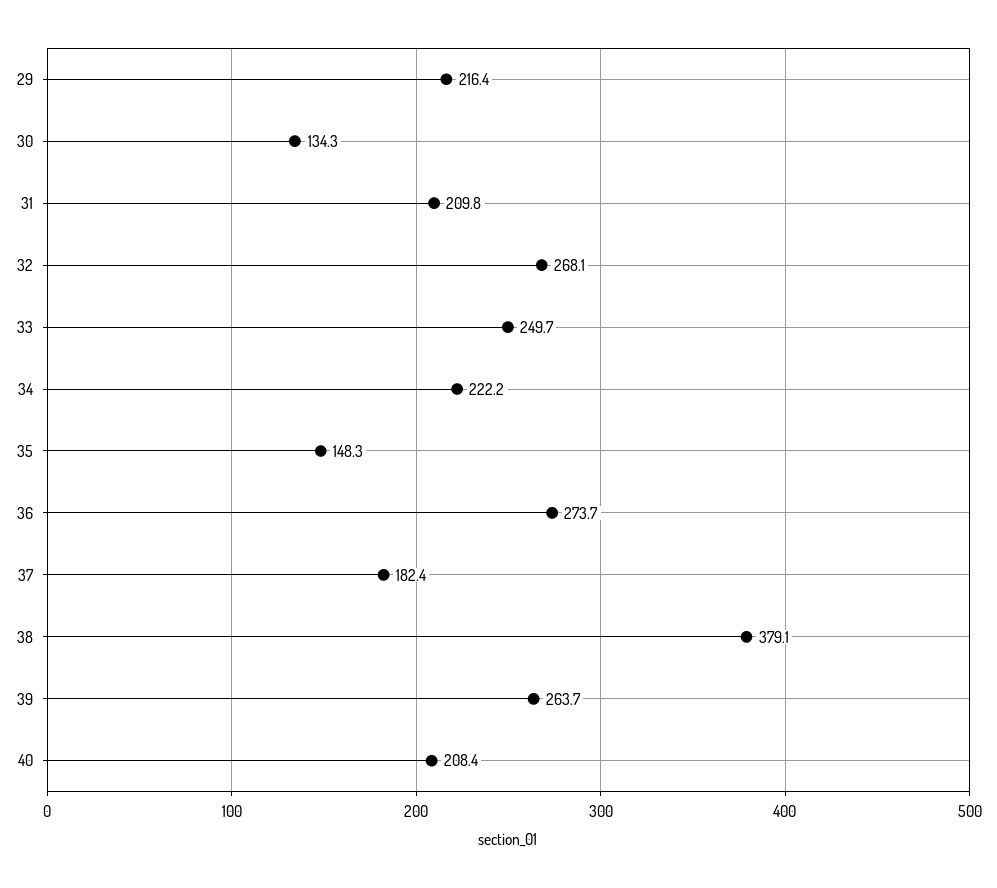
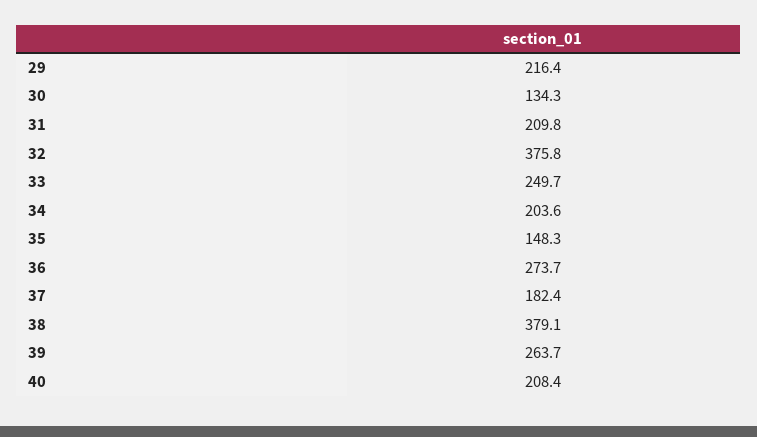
  {
    "29": 216.4,
    "30": 134.3,
    "31": 209.8,
-   "32": 268.1,
+   "32": 375.8,
    "33": 249.7,
-   "34": 222.2,
+   "34": 203.6,
    "35": 148.3,
    "36": 273.7,
    "37": 182.4,
    "38": 379.1,
    "39": 263.7,
    "40": 208.4
  }

